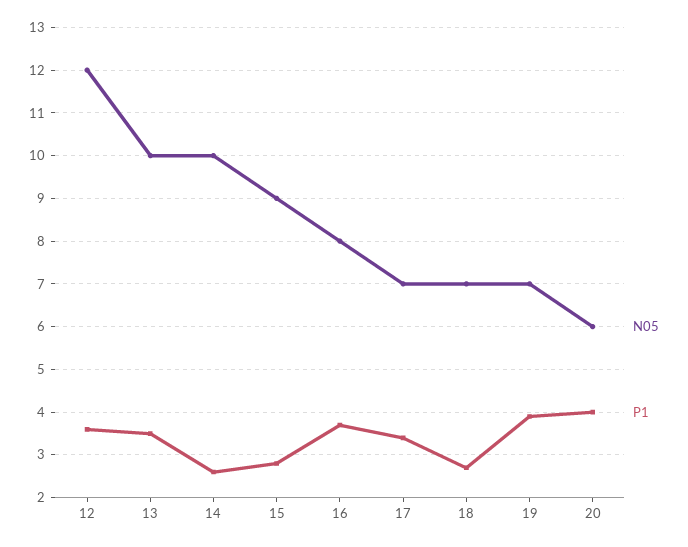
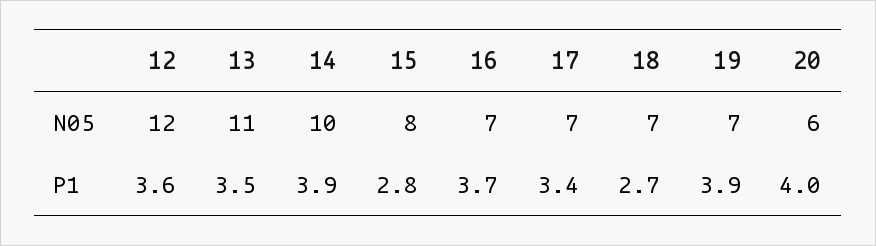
  {
    "N05": {
      "12": 12,
-     "13": 10,
+     "13": 11,
      "14": 10,
-     "15": 9,
+     "15": 8,
-     "16": 8,
+     "16": 7,
      "17": 7,
      "18": 7,
      "19": 7,
      "20": 6
    },
    "P1": {
      "12": 3.6,
      "13": 3.5,
-     "14": 2.5,
+     "14": 3.9,
      "15": 2.8,
      "16": 3.7,
      "17": 3.4,
      "18": 2.7,
      "19": 3.9,
      "20": 4
    }
  }

